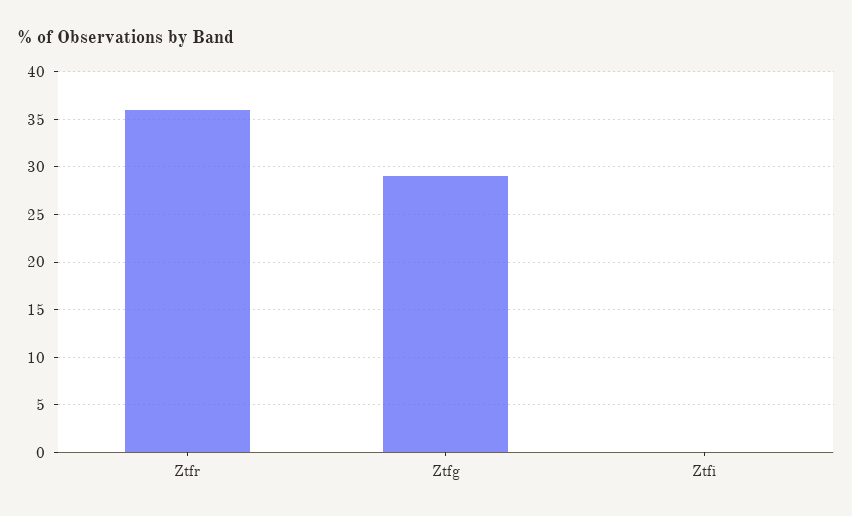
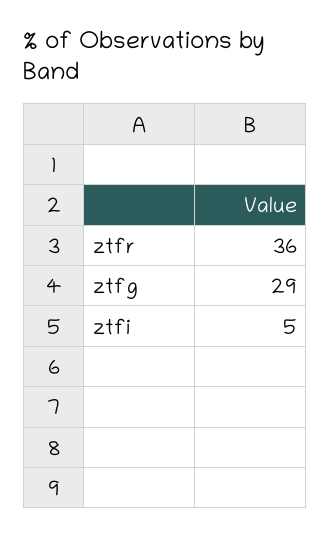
  {
    "Ztfr": 36,
    "Ztfg": 29,
-   "Ztfi": 0
+   "Ztfi": 5
  }

